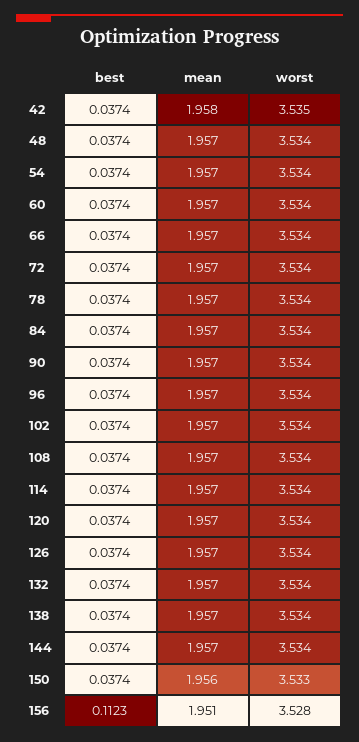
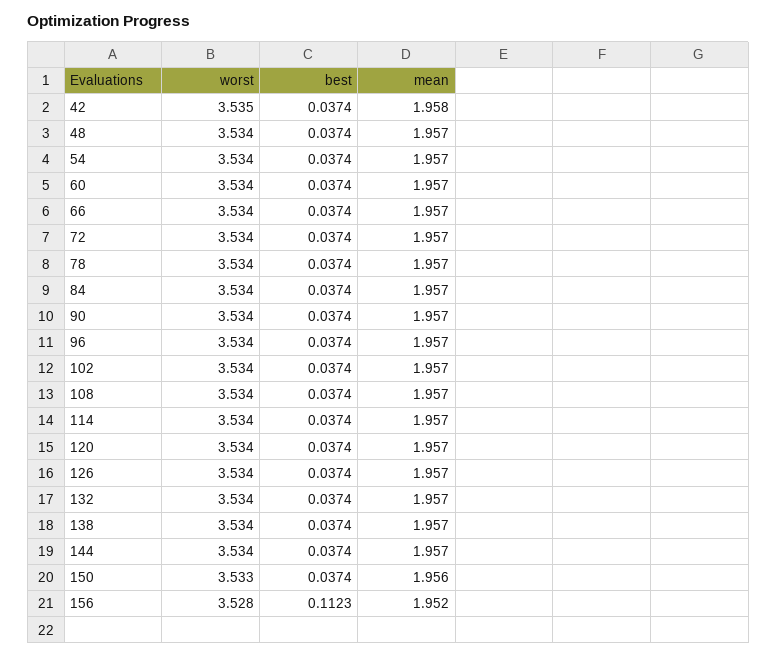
  {
    "best": {
      "42": 0.0374,
      "48": 0.0374,
      "54": 0.0374,
      "60": 0.0374,
      "66": 0.0374,
      "72": 0.0374,
      "78": 0.0374,
      "84": 0.0374,
      "90": 0.0374,
      "96": 0.0374,
      "102": 0.0374,
      "108": 0.0374,
      "114": 0.0374,
      "120": 0.0374,
      "126": 0.0374,
      "132": 0.0374,
      "138": 0.0374,
      "144": 0.0374,
      "150": 0.0374,
      "156": 0.1123
    },
    "mean": {
      "42": 1.958,
      "48": 1.957,
      "54": 1.957,
      "60": 1.957,
      "66": 1.957,
      "72": 1.957,
      "78": 1.957,
      "84": 1.957,
      "90": 1.957,
      "96": 1.957,
      "102": 1.957,
      "108": 1.957,
      "114": 1.957,
      "120": 1.957,
      "126": 1.957,
      "132": 1.957,
      "138": 1.957,
      "144": 1.957,
      "150": 1.956,
-     "156": 1.951
+     "156": 1.952
    },
    "worst": {
      "42": 3.535,
      "48": 3.534,
      "54": 3.534,
      "60": 3.534,
      "66": 3.534,
      "72": 3.534,
      "78": 3.534,
      "84": 3.534,
      "90": 3.534,
      "96": 3.534,
      "102": 3.534,
      "108": 3.534,
      "114": 3.534,
      "120": 3.534,
      "126": 3.534,
      "132": 3.534,
      "138": 3.534,
      "144": 3.534,
      "150": 3.533,
      "156": 3.528
    }
  }

